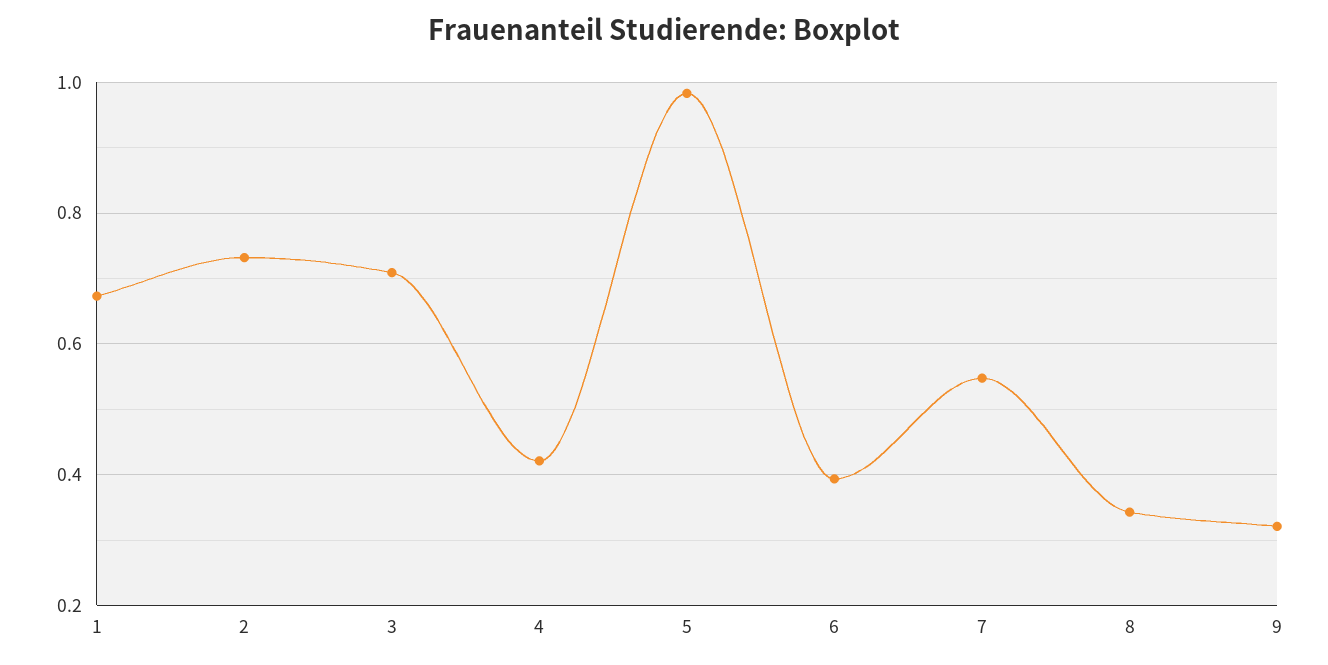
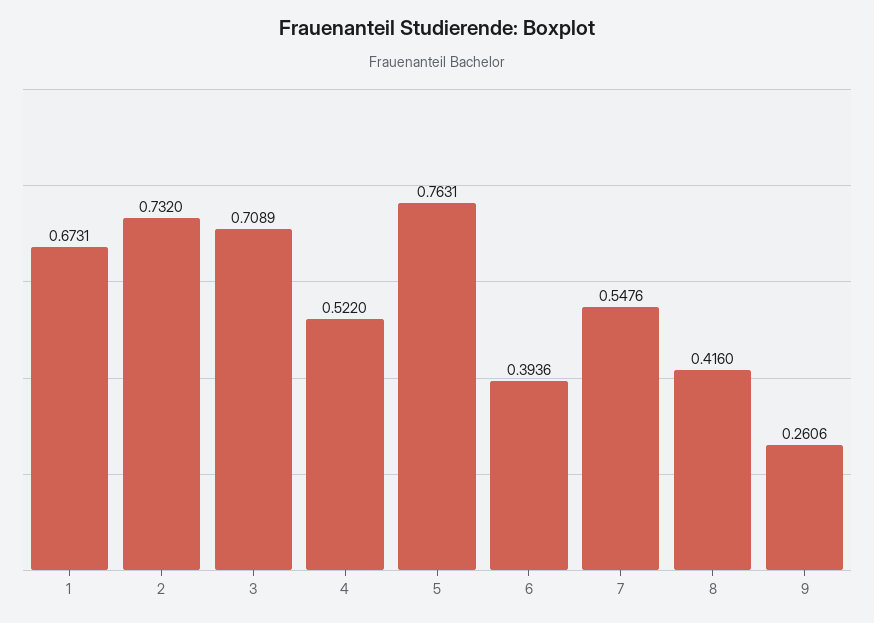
  {
    "1": 0.6731,
    "2": 0.732,
    "3": 0.7089,
-   "4": 0.42,
+   "4": 0.522,
-   "5": 0.98,
+   "5": 0.7631,
    "6": 0.3936,
    "7": 0.5476,
-   "8": 0.34,
+   "8": 0.416,
-   "9": 0.32
+   "9": 0.2606
  }

